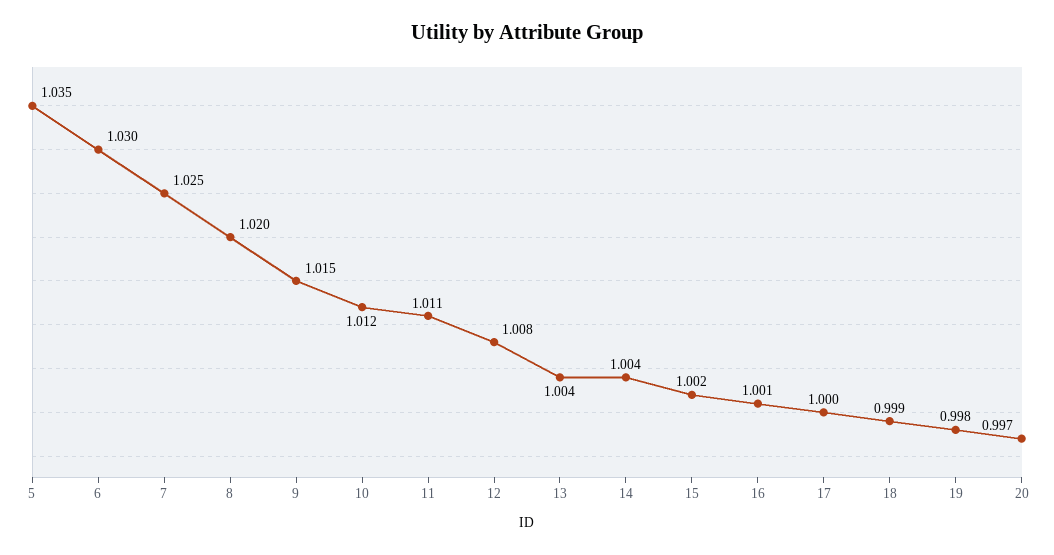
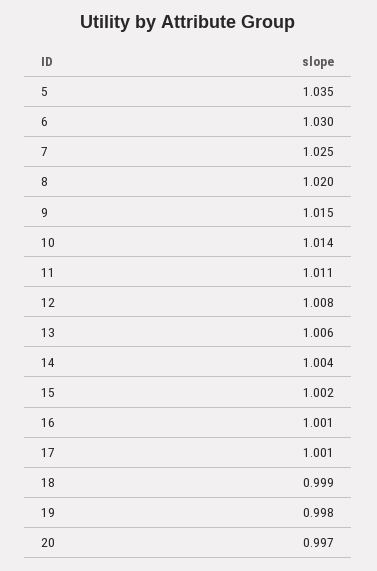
  {
    "5": 1.035,
    "6": 1.03,
    "7": 1.025,
    "8": 1.02,
    "9": 1.015,
-   "10": 1.012,
+   "10": 1.014,
    "11": 1.011,
    "12": 1.008,
-   "13": 1.004,
+   "13": 1.006,
    "14": 1.004,
    "15": 1.002,
    "16": 1.001,
-   "17": 1,
+   "17": 1.001,
    "18": 0.999,
    "19": 0.998,
    "20": 0.997
  }

